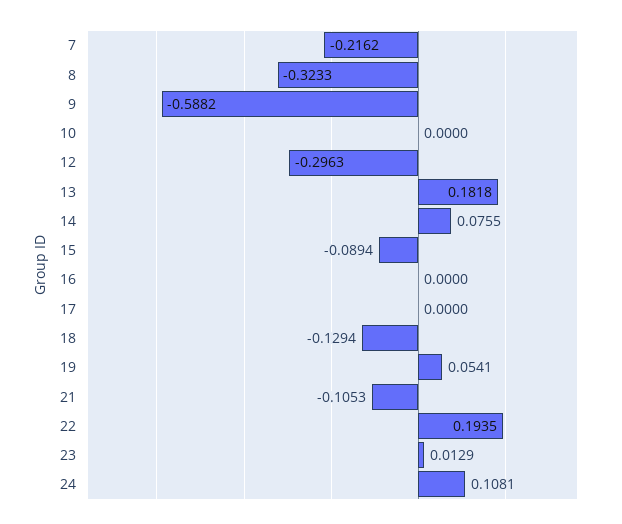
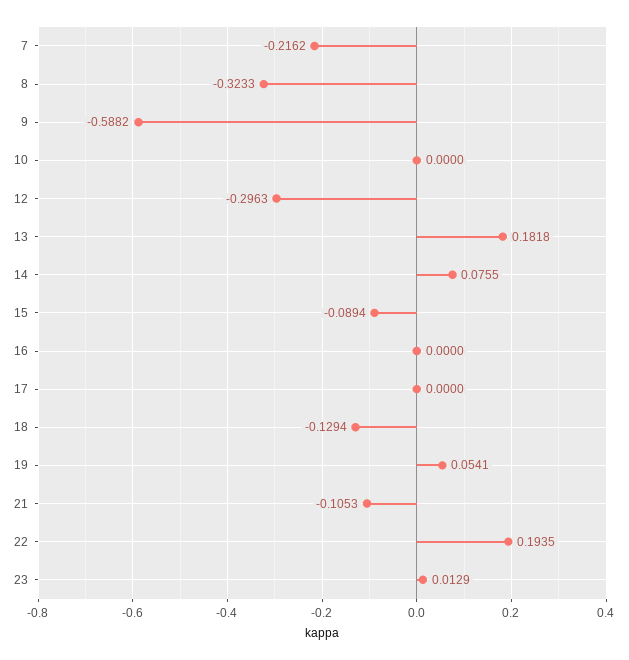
  {
    "7": -0.2162,
    "8": -0.3233,
    "9": -0.5882,
    "10": 0,
    "12": -0.2963,
    "13": 0.1818,
    "14": 0.0755,
    "15": -0.0894,
    "16": 0,
    "17": 0,
    "18": -0.1294,
    "19": 0.0541,
    "21": -0.1053,
    "22": 0.1935,
-   "23": 0.0129,
+   "23": 0.0129
-   "24": 0.1081
  }

